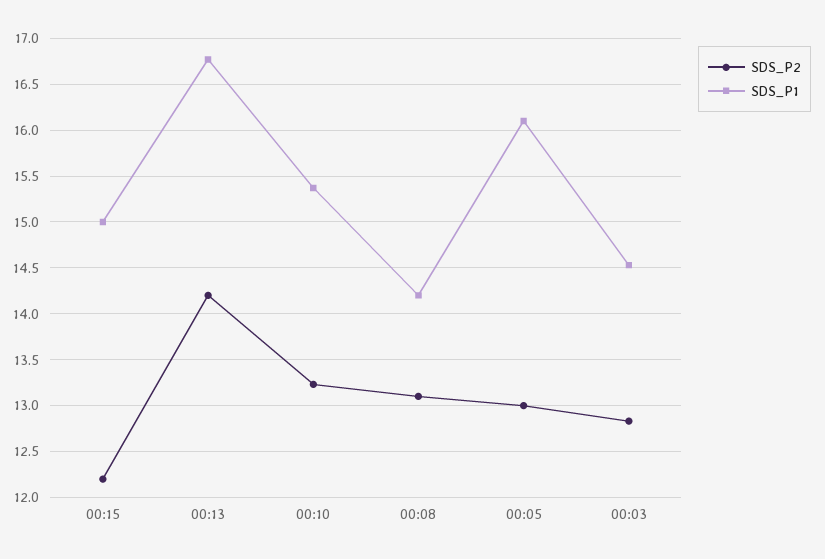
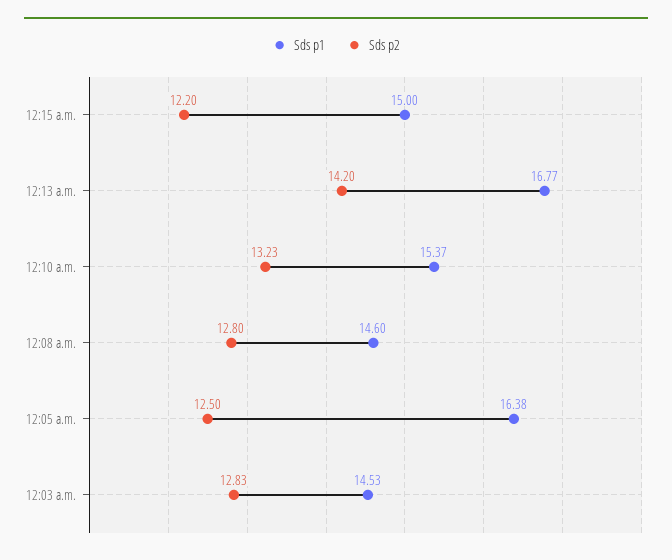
  {
    "SDS_P2": {
      "00:15": 12.2,
      "00:13": 14.2,
      "00:10": 13.23,
-     "00:08": 13.1,
+     "00:08": 12.8,
-     "00:05": 13,
+     "00:05": 12.5,
      "00:03": 12.83
    },
    "SDS_P1": {
      "00:15": 15,
      "00:13": 16.77,
      "00:10": 15.37,
-     "00:08": 14.2,
+     "00:08": 14.6,
-     "00:05": 16.1,
+     "00:05": 16.38,
      "00:03": 14.53
    }
  }

